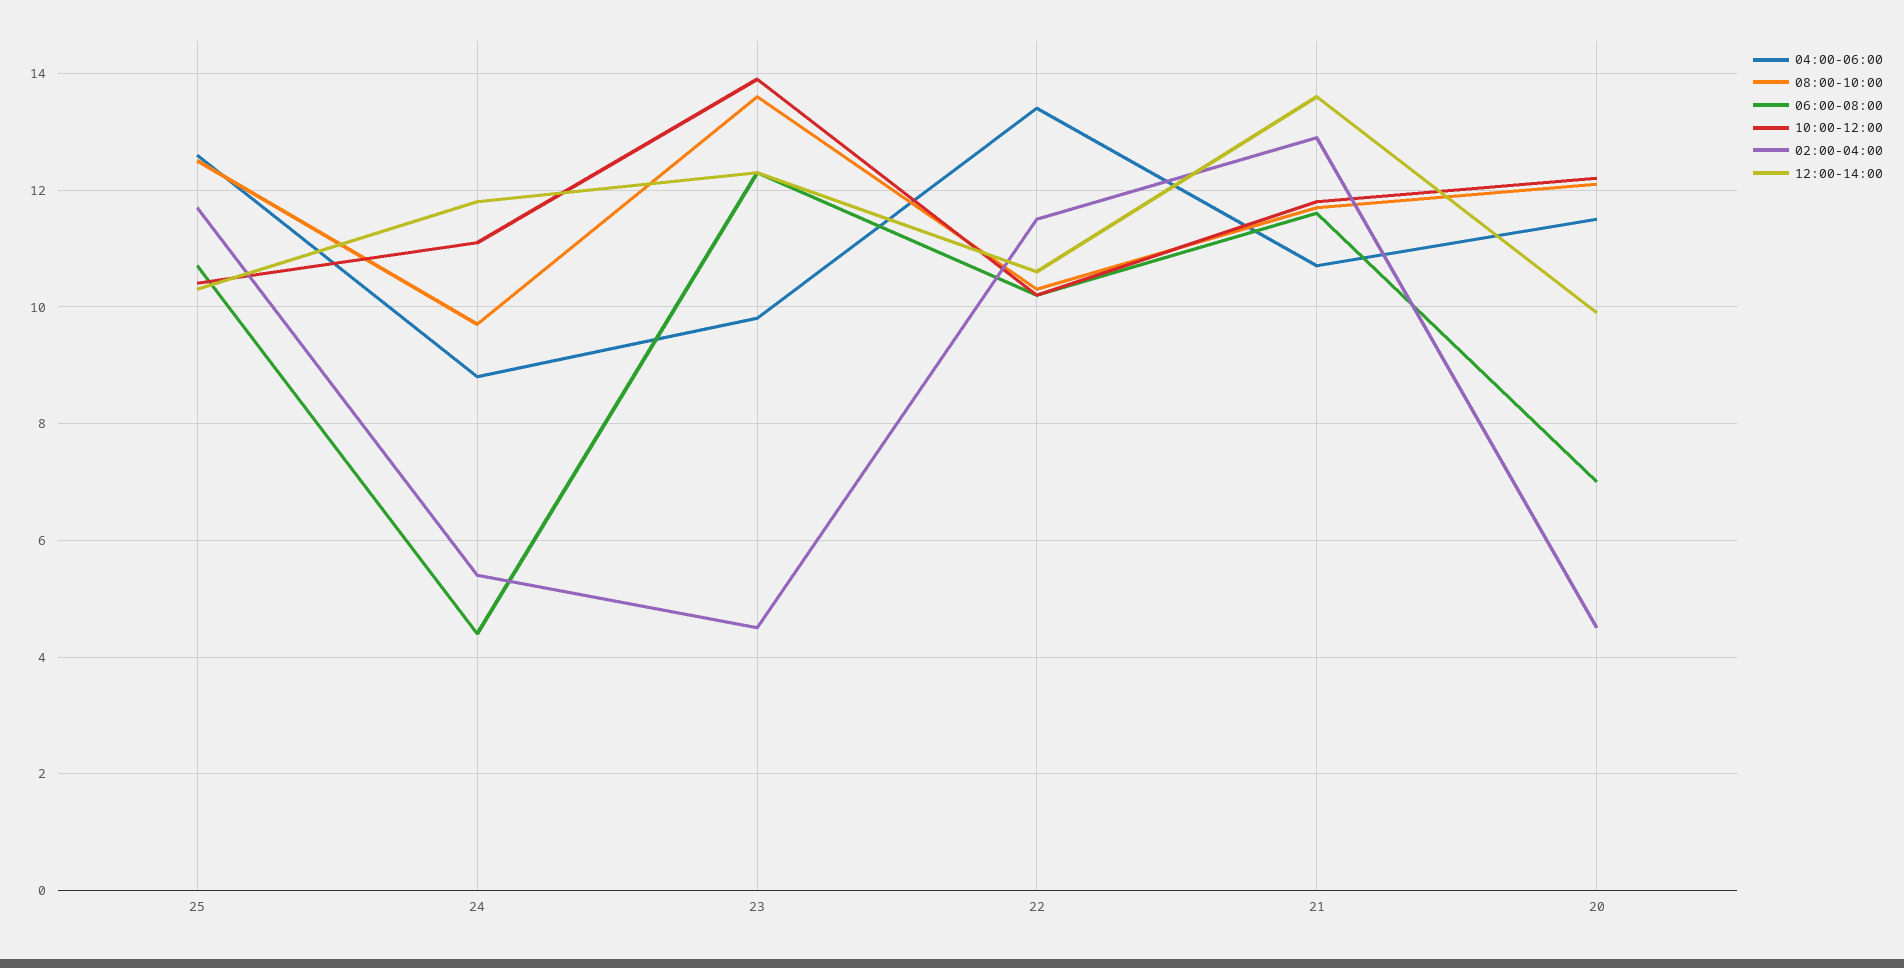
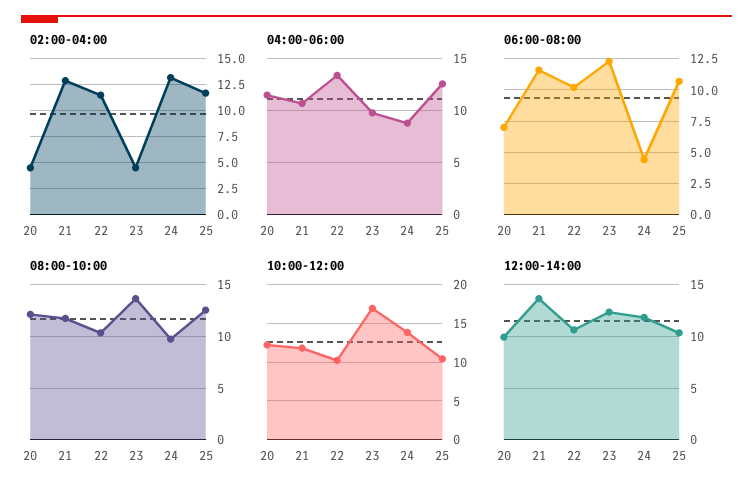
  {
    "04:00-06:00": {
      "25": 12.5,
      "24": 9,
      "23": 10,
      "22": 13.5,
      "21": 10.5,
      "20": 11.5
    },
    "08:00-10:00": {
      "25": 12.5,
      "24": 9.5,
      "23": 13.5,
      "22": 10.5,
      "21": 11.5,
      "20": 12
    },
    "06:00-08:00": {
      "25": 10.5,
      "24": 4.5,
      "23": 12.5,
      "22": 10,
      "21": 11.5,
      "20": 7
    },
    "10:00-12:00": {
      "25": 10.5,
-     "24": 11,
+     "24": 14,
-     "23": 14,
+     "23": 17,
      "22": 10,
      "21": 12,
      "20": 12
    },
    "02:00-04:00": {
      "25": 11.5,
-     "24": 5.5,
+     "24": 12.5,
      "23": 4.5,
      "22": 11.5,
      "21": 13,
      "20": 4.5
    },
    "12:00-14:00": {
      "25": 10.5,
      "24": 12,
      "23": 12.5,
      "22": 10.5,
      "21": 13.5,
      "20": 10
    }
  }

